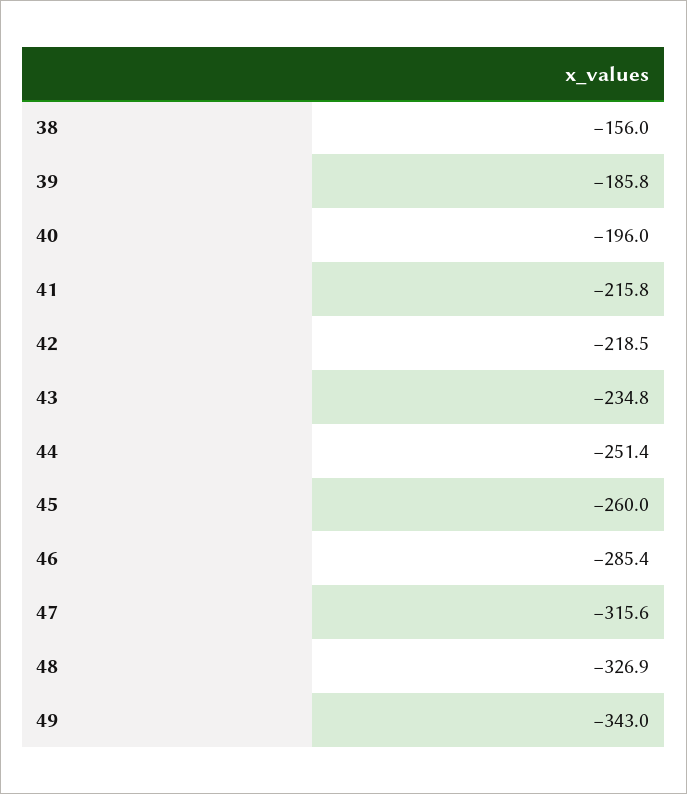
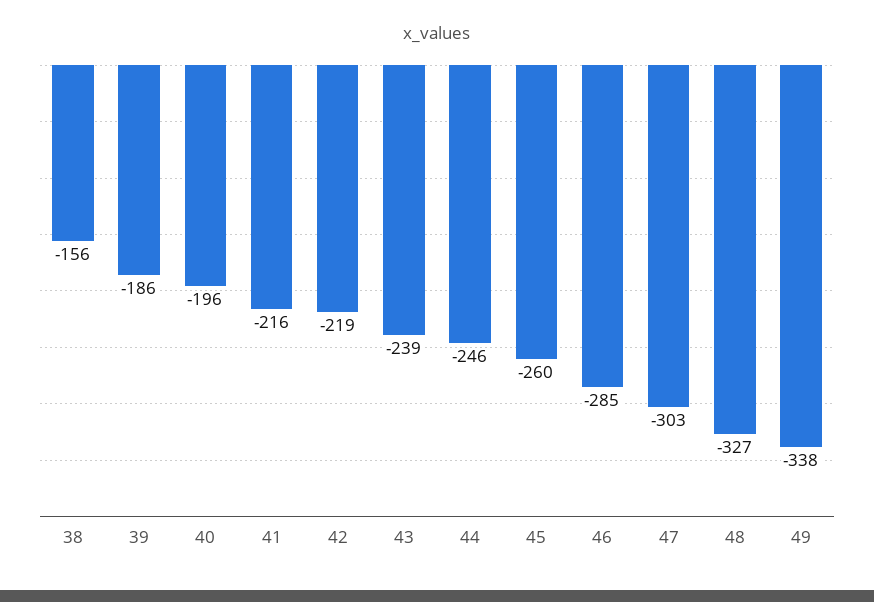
  {
    "38": -156,
    "39": -185.8,
    "40": -196,
    "41": -215.8,
    "42": -218.5,
-   "43": -234.8,
+   "43": -239,
-   "44": -251.4,
+   "44": -246,
    "45": -260,
    "46": -285.4,
-   "47": -315.6,
+   "47": -303,
    "48": -326.9,
-   "49": -343
+   "49": -338
  }

